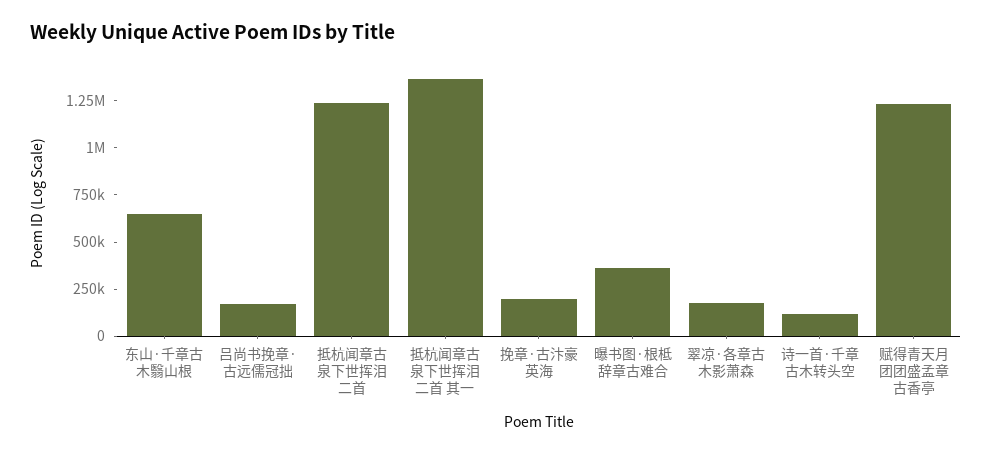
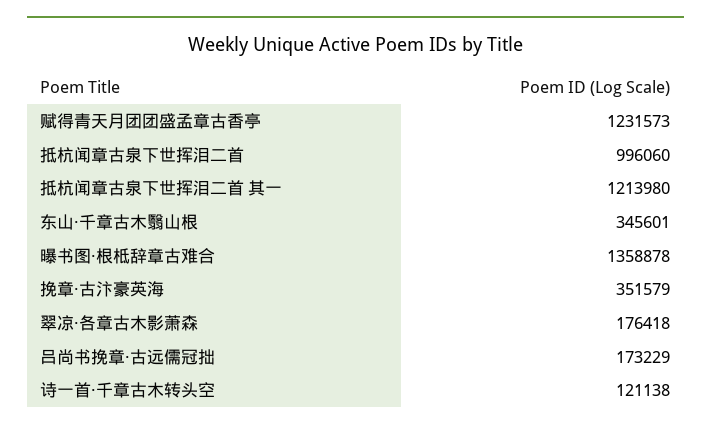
  {
-   "东山·千章古木翳山根": 650000,
+   "东山·千章古木翳山根": 345601,
    "吕尚书挽章·古远儒冠拙": 173229,
-   "抵杭闻章古泉下世挥泪二首": 1250000,
+   "抵杭闻章古泉下世挥泪二首": 996060,
-   "抵杭闻章古泉下世挥泪二首 其一": 1350000,
+   "抵杭闻章古泉下世挥泪二首 其一": 1213980,
-   "挽章·古汴豪英海": 200000,
+   "挽章·古汴豪英海": 351579,
-   "曝书图·根柢辞章古难合": 350000,
+   "曝书图·根柢辞章古难合": 1358878,
    "翠凉·各章古木影萧森": 176418,
    "诗一首·千章古木转头空": 121138,
    "赋得青天月团团盛孟章古香亭": 1231573
  }

